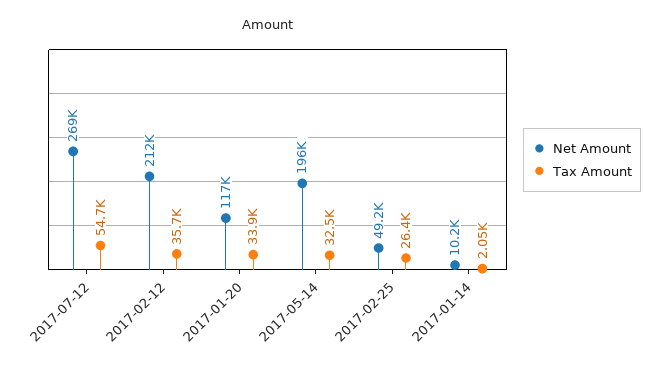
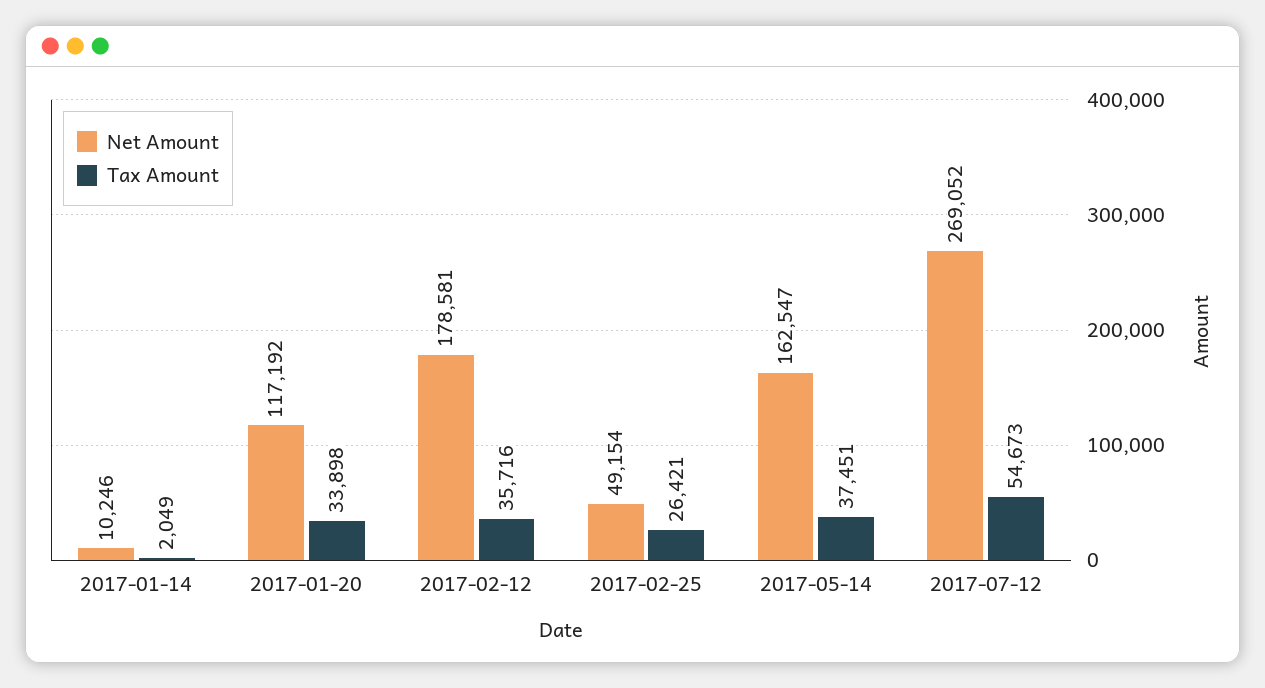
  {
    "Net Amount": {
      "2017-07-12": 269052,
-     "2017-02-12": 212000,
+     "2017-02-12": 178581,
      "2017-01-20": 117192,
-     "2017-05-14": 196000,
+     "2017-05-14": 162547,
      "2017-02-25": 49154,
      "2017-01-14": 10246
    },
    "Tax Amount": {
      "2017-07-12": 54673,
      "2017-02-12": 35716,
      "2017-01-20": 33898,
-     "2017-05-14": 32500,
+     "2017-05-14": 37451,
      "2017-02-25": 26421,
      "2017-01-14": 2049
    }
  }

